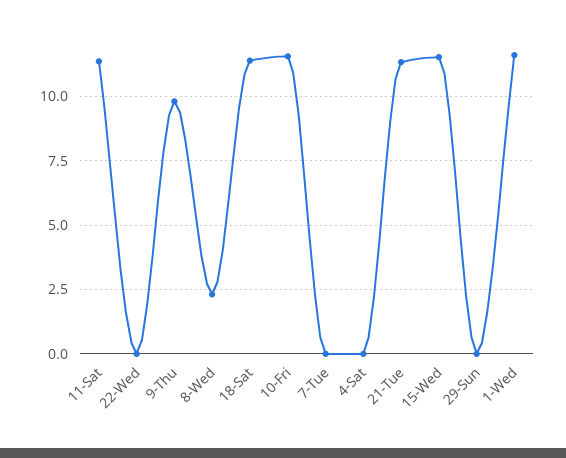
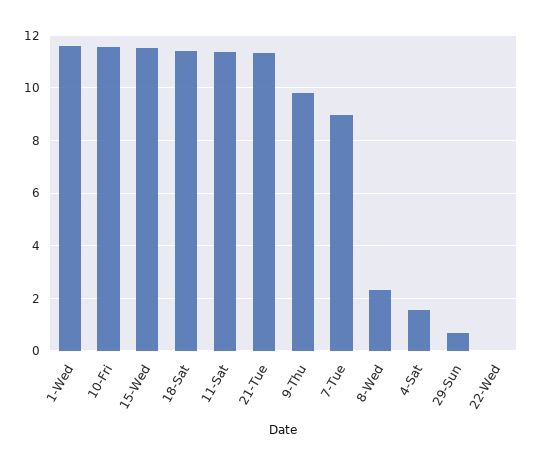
  {
    "11-Sat": 11.25,
    "22-Wed": 0,
    "9-Thu": 9.75,
    "8-Wed": 2.25,
    "18-Sat": 11.5,
    "10-Fri": 11.5,
-   "7-Tue": 0,
+   "7-Tue": 9,
-   "4-Sat": 0,
+   "4-Sat": 1.5,
    "21-Tue": 11.25,
    "15-Wed": 11.5,
-   "29-Sun": 0,
+   "29-Sun": 0.75,
    "1-Wed": 11.5
  }

